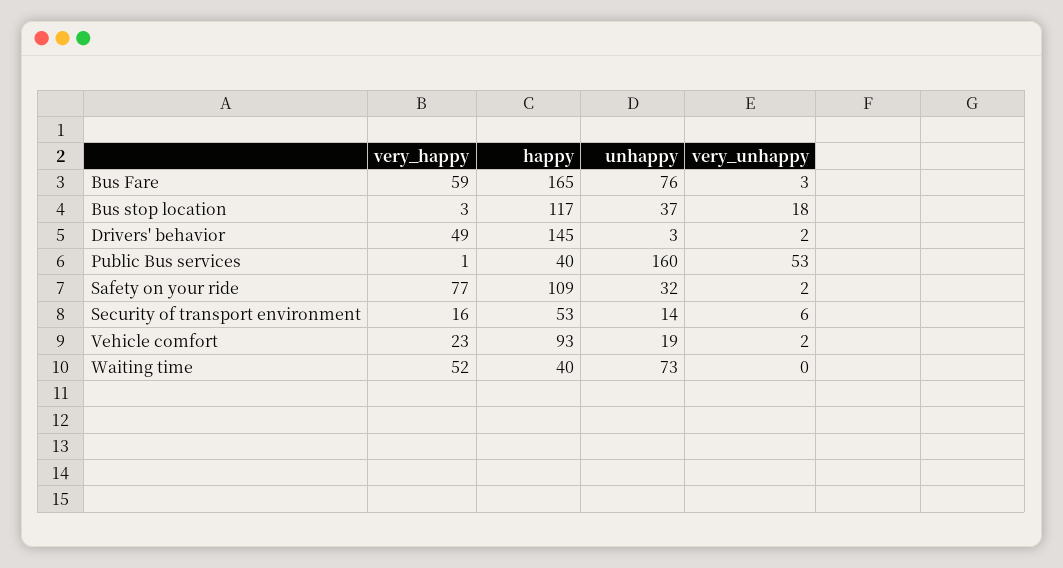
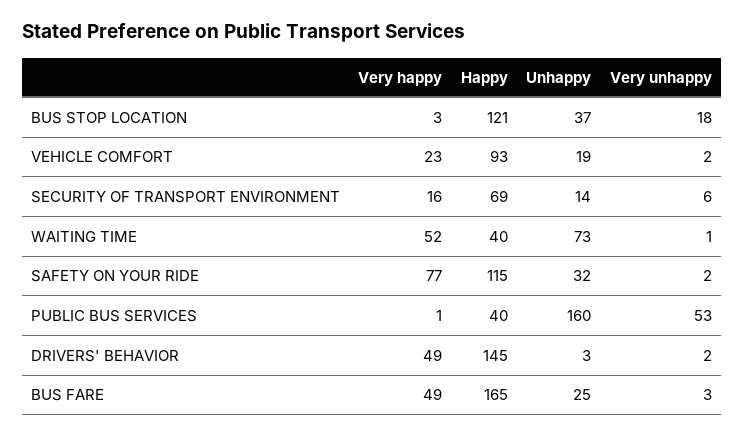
  {
    "very_happy": {
-     "Bus Fare": 59,
+     "Bus Fare": 49,
      "Bus stop location": 3,
      "Drivers' behavior": 49,
      "Public Bus services": 1,
      "Safety on your ride": 77,
      "Security of transport environment": 16,
      "Vehicle comfort": 23,
      "Waiting time": 52
    },
    "happy": {
      "Bus Fare": 165,
-     "Bus stop location": 117,
+     "Bus stop location": 121,
      "Drivers' behavior": 145,
      "Public Bus services": 40,
-     "Safety on your ride": 109,
+     "Safety on your ride": 115,
-     "Security of transport environment": 53,
+     "Security of transport environment": 69,
      "Vehicle comfort": 93,
      "Waiting time": 40
    },
    "unhappy": {
-     "Bus Fare": 76,
+     "Bus Fare": 25,
      "Bus stop location": 37,
      "Drivers' behavior": 3,
      "Public Bus services": 160,
      "Safety on your ride": 32,
      "Security of transport environment": 14,
      "Vehicle comfort": 19,
      "Waiting time": 73
    },
    "very_unhappy": {
      "Bus Fare": 3,
      "Bus stop location": 18,
      "Drivers' behavior": 2,
      "Public Bus services": 53,
      "Safety on your ride": 2,
      "Security of transport environment": 6,
      "Vehicle comfort": 2,
-     "Waiting time": 0
+     "Waiting time": 1
    }
  }

